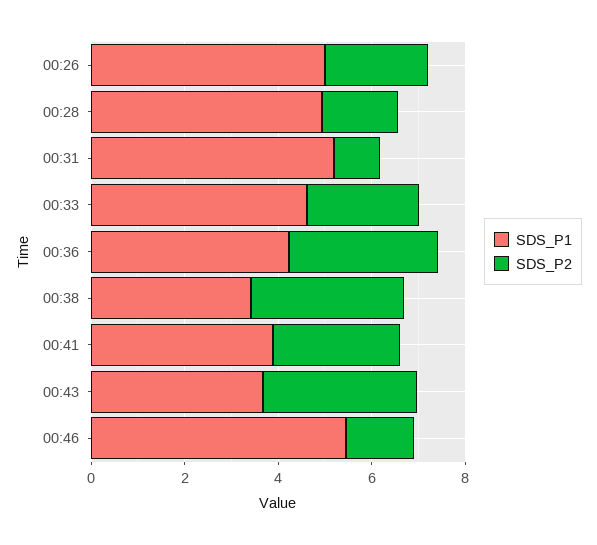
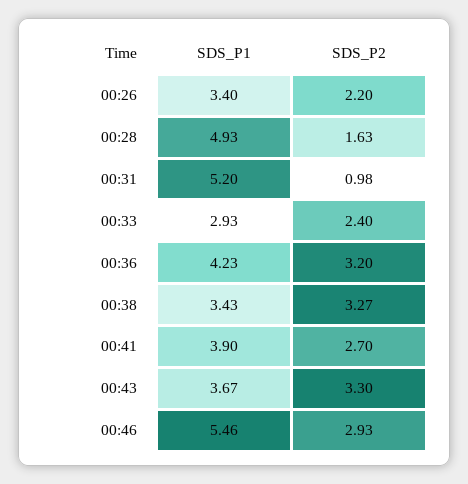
  {
    "SDS_P1": {
-     "00:26": 5,
+     "00:26": 3.4,
      "00:28": 4.93,
      "00:31": 5.2,
-     "00:33": 4.5,
+     "00:33": 2.93,
      "00:36": 4.23,
      "00:38": 3.43,
      "00:41": 3.9,
      "00:43": 3.67,
      "00:46": 5.46
    },
    "SDS_P2": {
      "00:26": 2.2,
      "00:28": 1.63,
      "00:31": 0.98,
      "00:33": 2.4,
      "00:36": 3.2,
      "00:38": 3.27,
      "00:41": 2.7,
      "00:43": 3.3,
-     "00:46": 1.5
+     "00:46": 2.93
    }
  }

